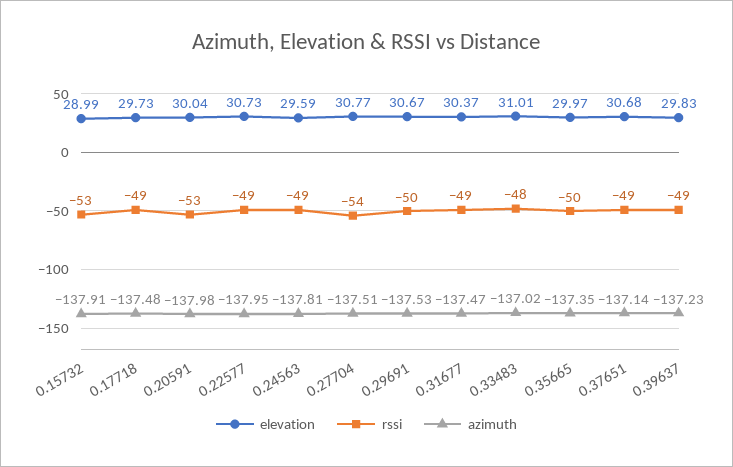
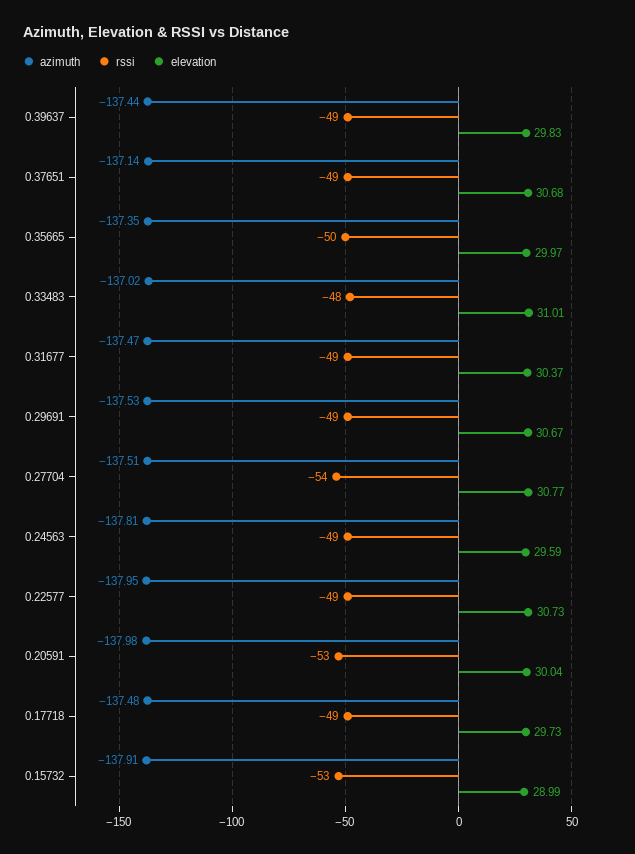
  {
    "elevation": {
      "0.15732": 28.99,
      "0.17718": 29.73,
      "0.20591": 30.04,
      "0.22577": 30.73,
      "0.24563": 29.59,
      "0.27704": 30.77,
      "0.29691": 30.67,
      "0.31677": 30.37,
      "0.33483": 31.01,
      "0.35665": 29.97,
      "0.37651": 30.68,
      "0.39637": 29.83
    },
    "rssi": {
      "0.15732": -53,
      "0.17718": -49,
      "0.20591": -53,
      "0.22577": -49,
      "0.24563": -49,
      "0.27704": -54,
-     "0.29691": -50,
+     "0.29691": -49,
      "0.31677": -49,
      "0.33483": -48,
      "0.35665": -50,
      "0.37651": -49,
      "0.39637": -49
    },
    "azimuth": {
      "0.15732": -137.91,
      "0.17718": -137.48,
      "0.20591": -137.98,
      "0.22577": -137.95,
      "0.24563": -137.81,
      "0.27704": -137.51,
      "0.29691": -137.53,
      "0.31677": -137.47,
      "0.33483": -137.02,
      "0.35665": -137.35,
      "0.37651": -137.14,
-     "0.39637": -137.23
+     "0.39637": -137.44
    }
  }

